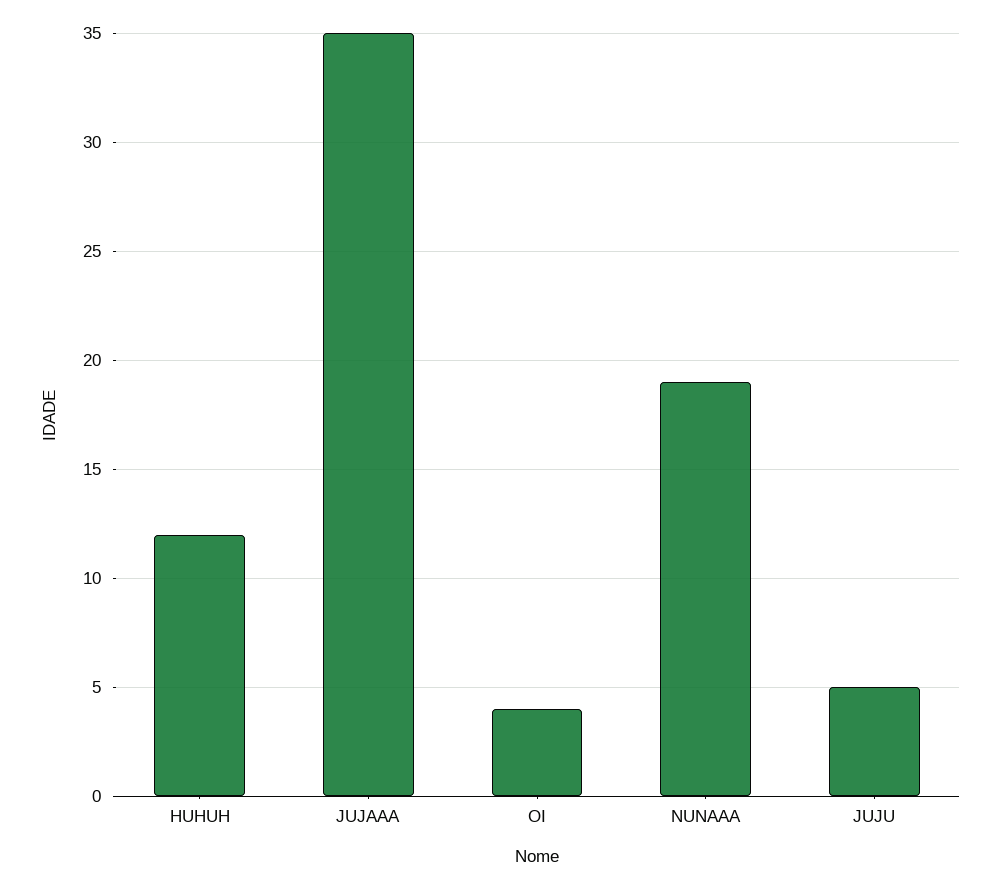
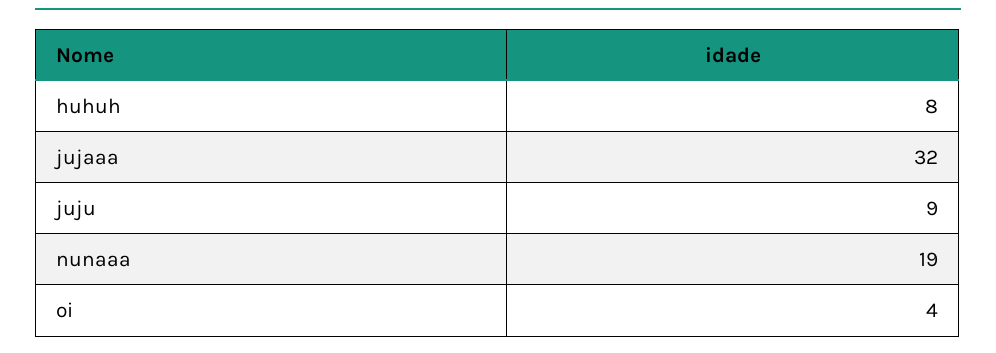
  {
-   "HUHUH": 12,
+   "HUHUH": 8,
-   "JUJAAA": 35,
+   "JUJAAA": 32,
    "OI": 4,
    "NUNAAA": 19,
-   "JUJU": 5
+   "JUJU": 9
  }

